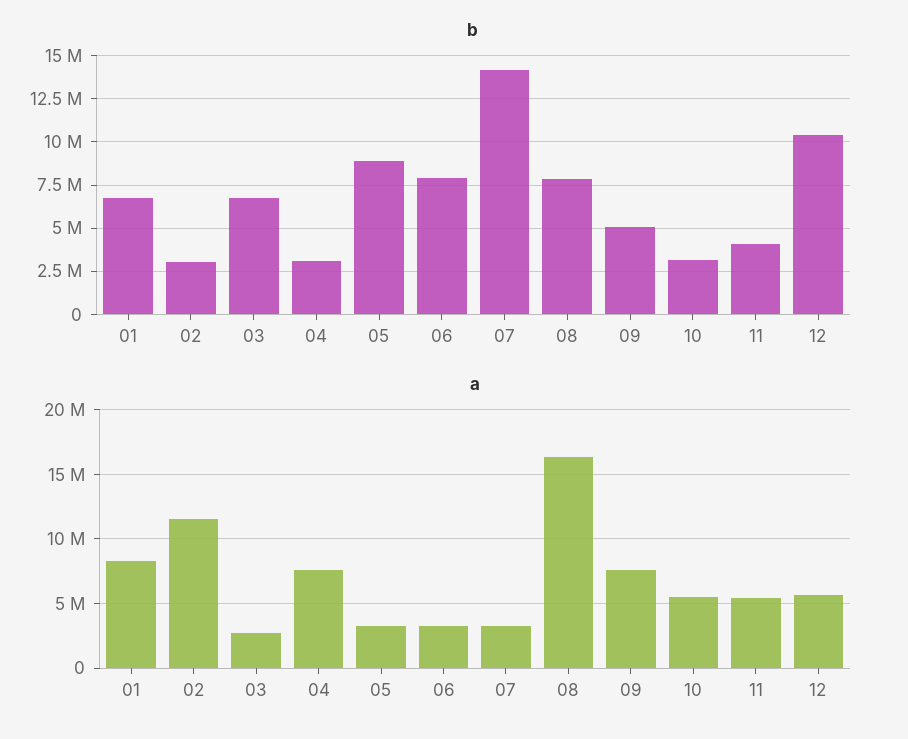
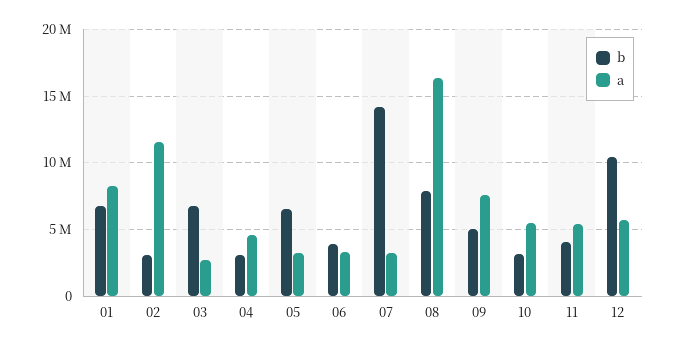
  {
    "b": {
      "01": 6500000,
      "02": 3000000,
      "03": 6500000,
      "04": 3000000,
-     "05": 9000000,
+     "05": 6500000,
-     "06": 8000000,
+     "06": 4000000,
      "07": 14000000,
      "08": 8000000,
      "09": 5000000,
      "10": 3000000,
      "11": 4000000,
      "12": 10500000
    },
    "a": {
      "01": 8500000,
      "02": 11500000,
      "03": 2500000,
-     "04": 7500000,
+     "04": 4500000,
      "05": 3000000,
      "06": 3500000,
      "07": 3500000,
      "08": 16500000,
      "09": 7500000,
      "10": 5500000,
      "11": 5500000,
      "12": 5500000
    }
  }

